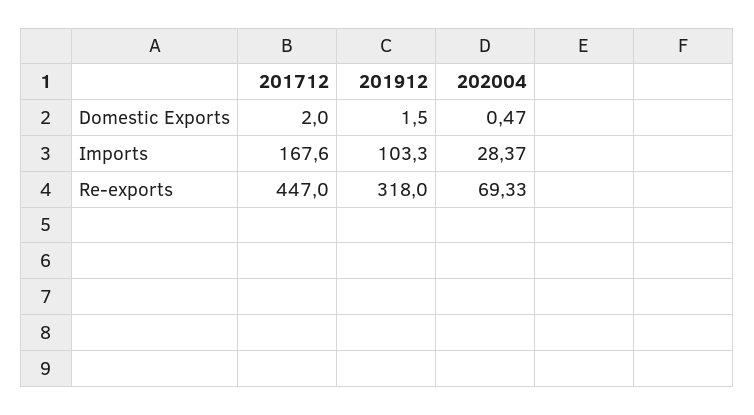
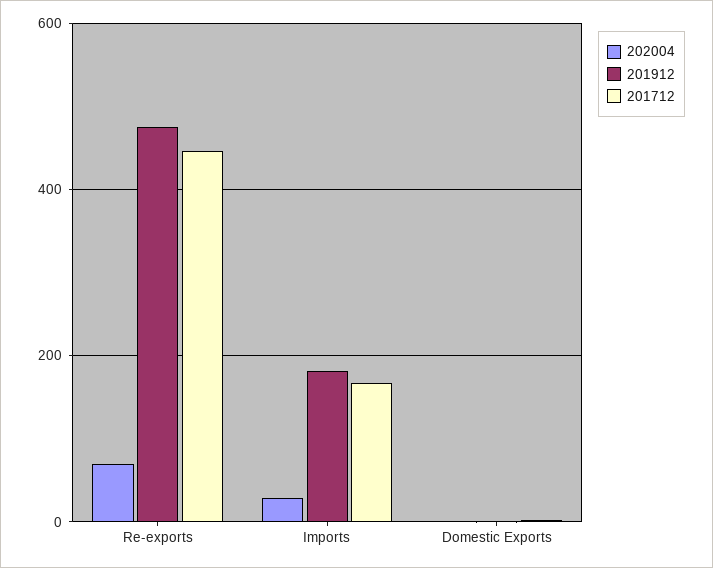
  {
    "201712": {
      "Domestic Exports": 2,
      "Imports": 167.6,
      "Re-exports": 447
    },
    "201912": {
      "Domestic Exports": 1.5,
-     "Imports": 103.3,
+     "Imports": 180,
-     "Re-exports": 318
+     "Re-exports": 480
    },
    "202004": {
      "Domestic Exports": 0.47,
      "Imports": 28.37,
      "Re-exports": 69.33
    }
  }

